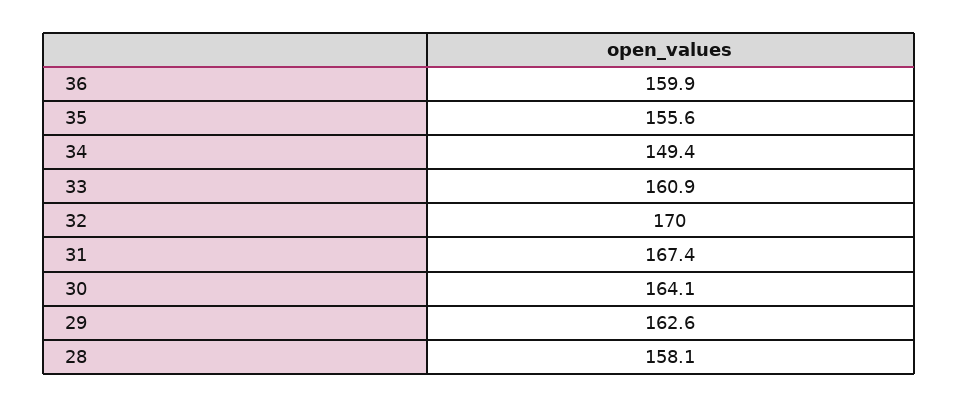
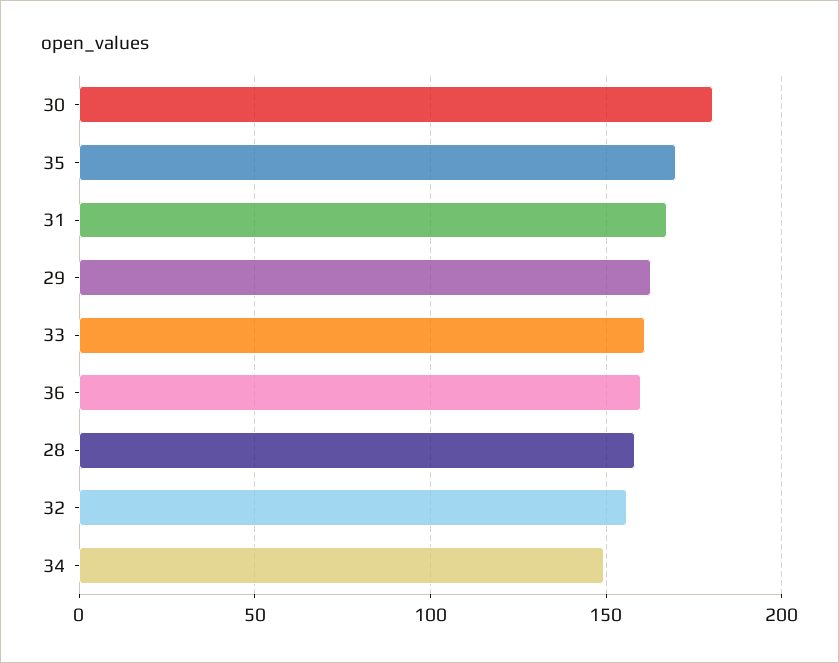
  {
    "36": 159.9,
-   "35": 155.6,
+   "35": 170,
    "34": 149.4,
    "33": 160.9,
-   "32": 170,
+   "32": 155,
    "31": 167.4,
-   "30": 164.1,
+   "30": 180,
    "29": 162.6,
    "28": 158.1
  }

